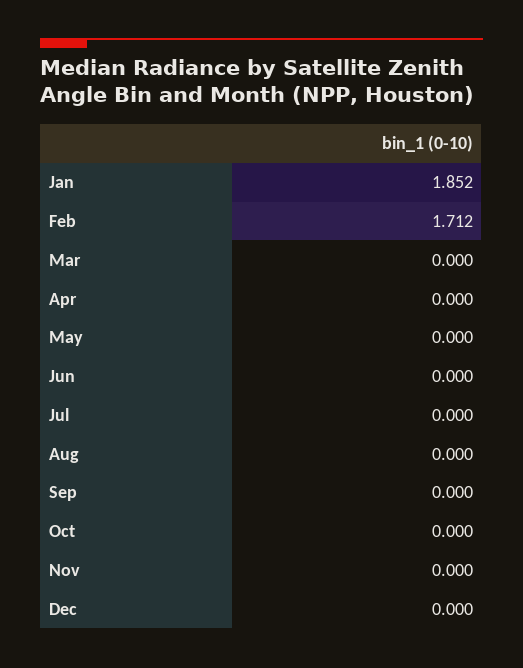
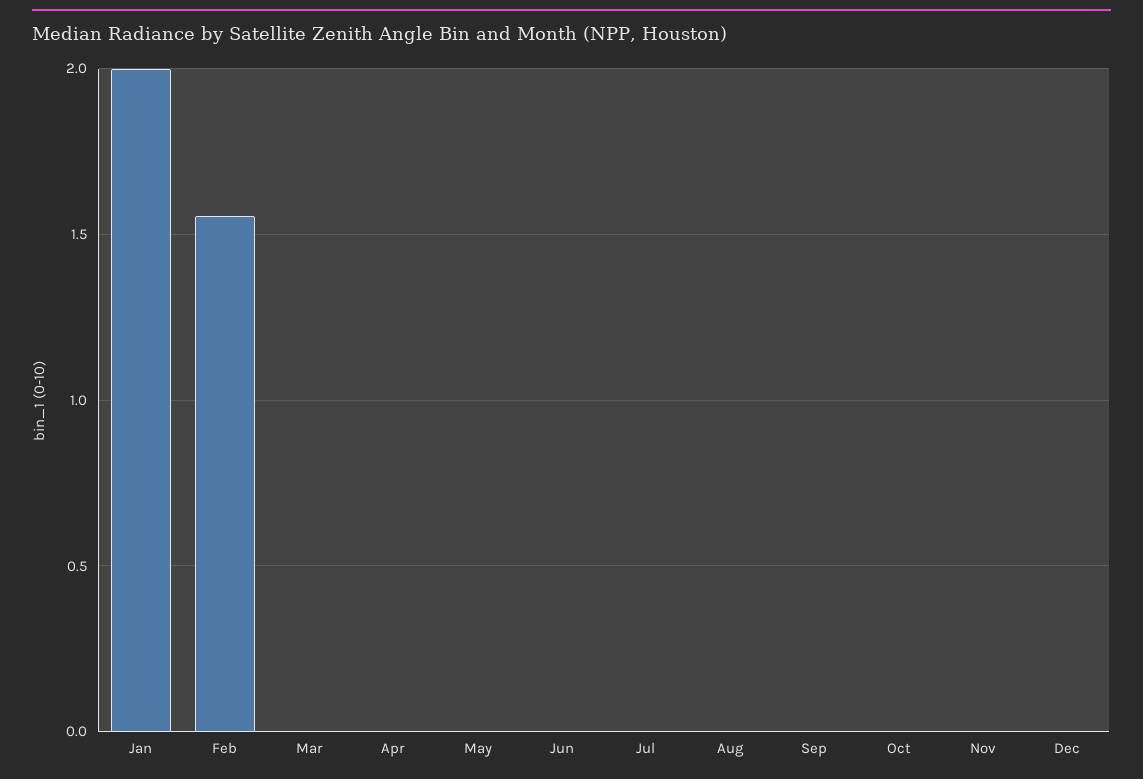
  {
-   "Jan": 1.852,
+   "Jan": 2,
-   "Feb": 1.712,
+   "Feb": 1.55,
    "Mar": 0,
    "Apr": 0,
    "May": 0,
    "Jun": 0,
    "Jul": 0,
    "Aug": 0,
    "Sep": 0,
    "Oct": 0,
    "Nov": 0,
    "Dec": 0
  }

